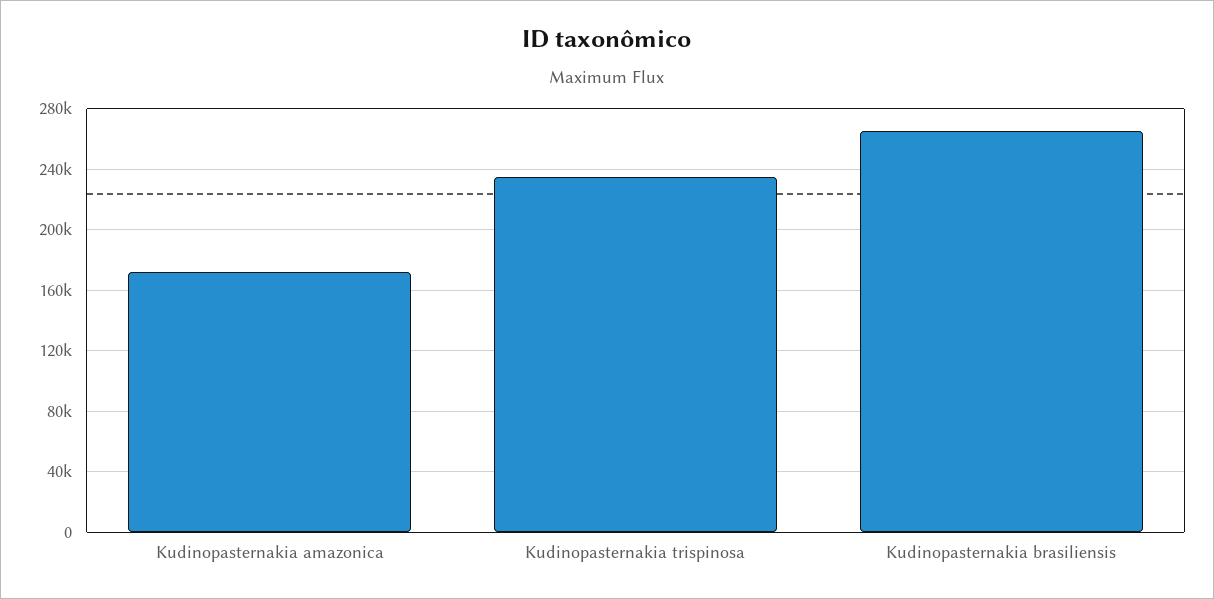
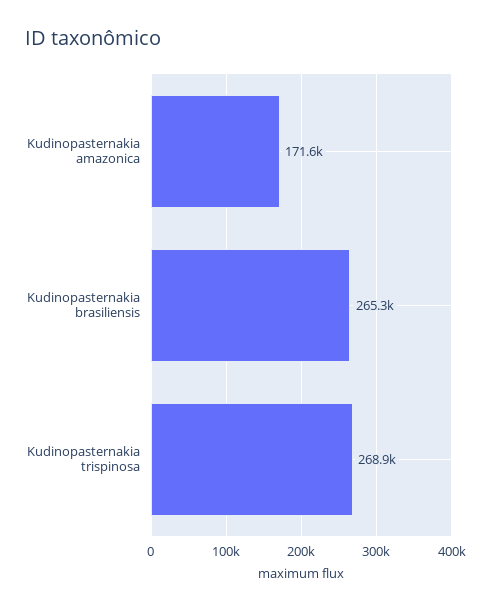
  {
    "Kudinopasternakia amazonica": 171600,
-   "Kudinopasternakia trispinosa": 235000,
+   "Kudinopasternakia trispinosa": 268900,
    "Kudinopasternakia brasiliensis": 265300
  }

